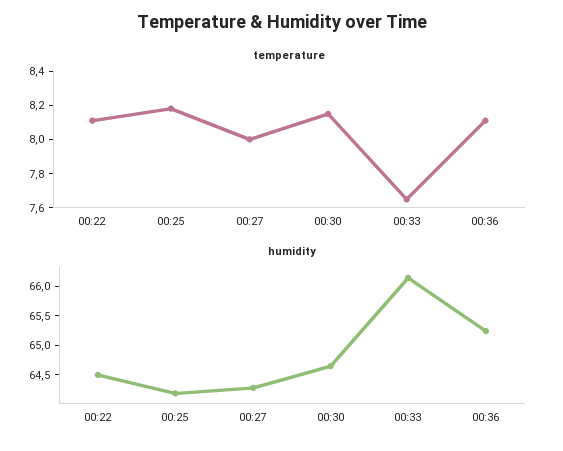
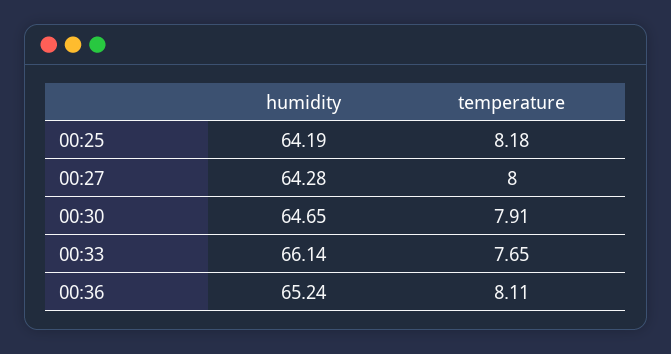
  {
    "temperature": {
-     "00:22": 8.1,
      "00:25": 8.18,
      "00:27": 8,
-     "00:30": 8.15,
+     "00:30": 7.91,
      "00:33": 7.65,
      "00:36": 8.11
    },
    "humidity": {
-     "00:22": 64.5,
      "00:25": 64.19,
      "00:27": 64.28,
      "00:30": 64.65,
      "00:33": 66.14,
      "00:36": 65.24
    }
  }

